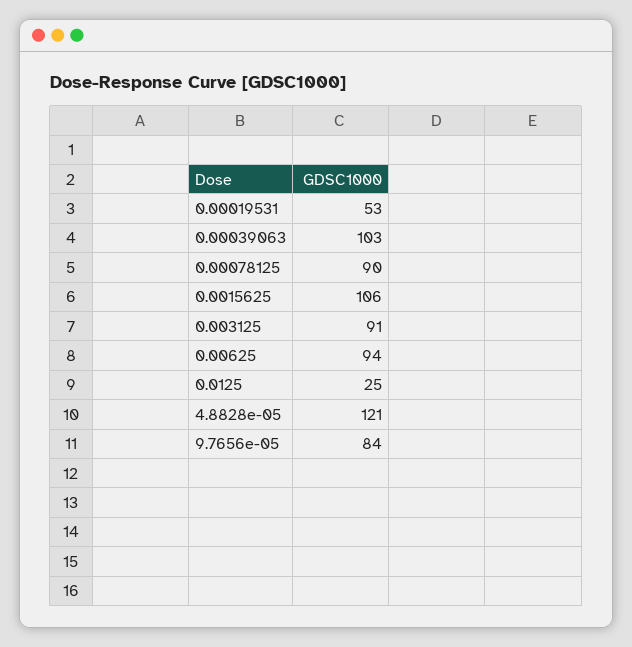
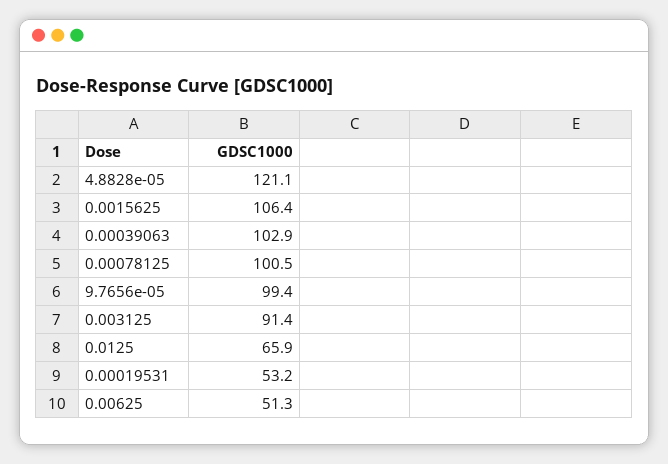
  {
    "0.00019531": 53.2,
    "0.00039063": 102.9,
-   "0.00078125": 90,
+   "0.00078125": 100.5,
    "0.0015625": 106.4,
    "0.003125": 91.4,
-   "0.00625": 94,
+   "0.00625": 51.3,
-   "0.0125": 25,
+   "0.0125": 65.9,
    "4.8828e-05": 121.1,
-   "9.7656e-05": 84
+   "9.7656e-05": 99.4
  }

